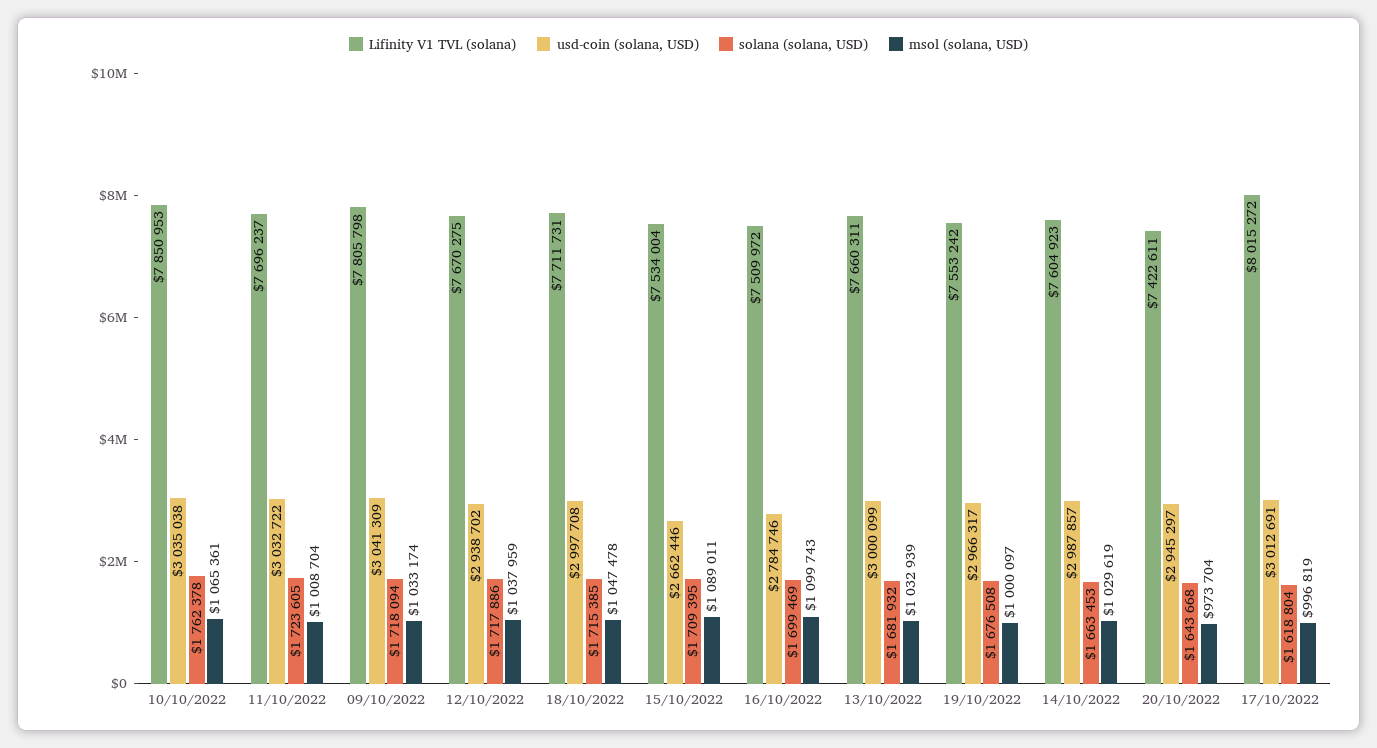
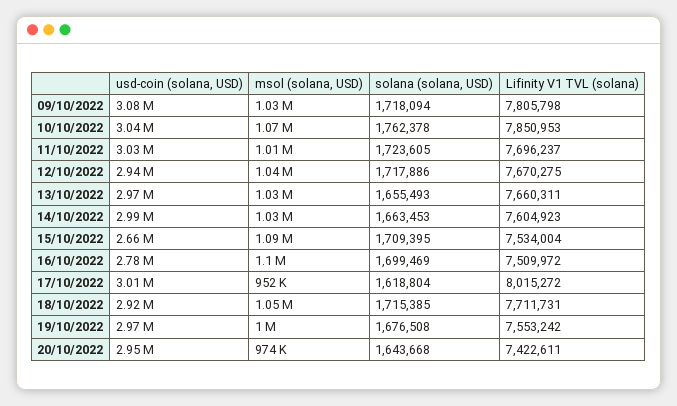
  {
    "Lifinity V1 TVL (solana)": {
      "10/10/2022": 7850953,
      "11/10/2022": 7696237,
      "09/10/2022": 7805798,
      "12/10/2022": 7670275,
      "18/10/2022": 7711731,
      "15/10/2022": 7534004,
      "16/10/2022": 7509972,
      "13/10/2022": 7660311,
      "19/10/2022": 7553242,
      "14/10/2022": 7604923,
      "20/10/2022": 7422611,
      "17/10/2022": 8015272
    },
    "usd-coin (solana, USD)": {
      "10/10/2022": 3035038,
      "11/10/2022": 3032722,
-     "09/10/2022": 3041309,
+     "09/10/2022": 3080000,
      "12/10/2022": 2938702,
-     "18/10/2022": 2997708,
+     "18/10/2022": 2920000,
      "15/10/2022": 2662446,
      "16/10/2022": 2784746,
-     "13/10/2022": 3000099,
+     "13/10/2022": 2970000,
      "19/10/2022": 2966317,
      "14/10/2022": 2987857,
      "20/10/2022": 2945297,
      "17/10/2022": 3012691
    },
    "solana (solana, USD)": {
      "10/10/2022": 1762378,
      "11/10/2022": 1723605,
      "09/10/2022": 1718094,
      "12/10/2022": 1717886,
      "18/10/2022": 1715385,
      "15/10/2022": 1709395,
      "16/10/2022": 1699469,
-     "13/10/2022": 1681932,
+     "13/10/2022": 1655493,
      "19/10/2022": 1676508,
      "14/10/2022": 1663453,
      "20/10/2022": 1643668,
      "17/10/2022": 1618804
    },
    "msol (solana, USD)": {
      "10/10/2022": 1065361,
      "11/10/2022": 1008704,
      "09/10/2022": 1033174,
      "12/10/2022": 1037959,
      "18/10/2022": 1047478,
      "15/10/2022": 1089011,
      "16/10/2022": 1099743,
      "13/10/2022": 1032939,
      "19/10/2022": 1000097,
      "14/10/2022": 1029619,
      "20/10/2022": 973704,
-     "17/10/2022": 996819
+     "17/10/2022": 952000
    }
  }

